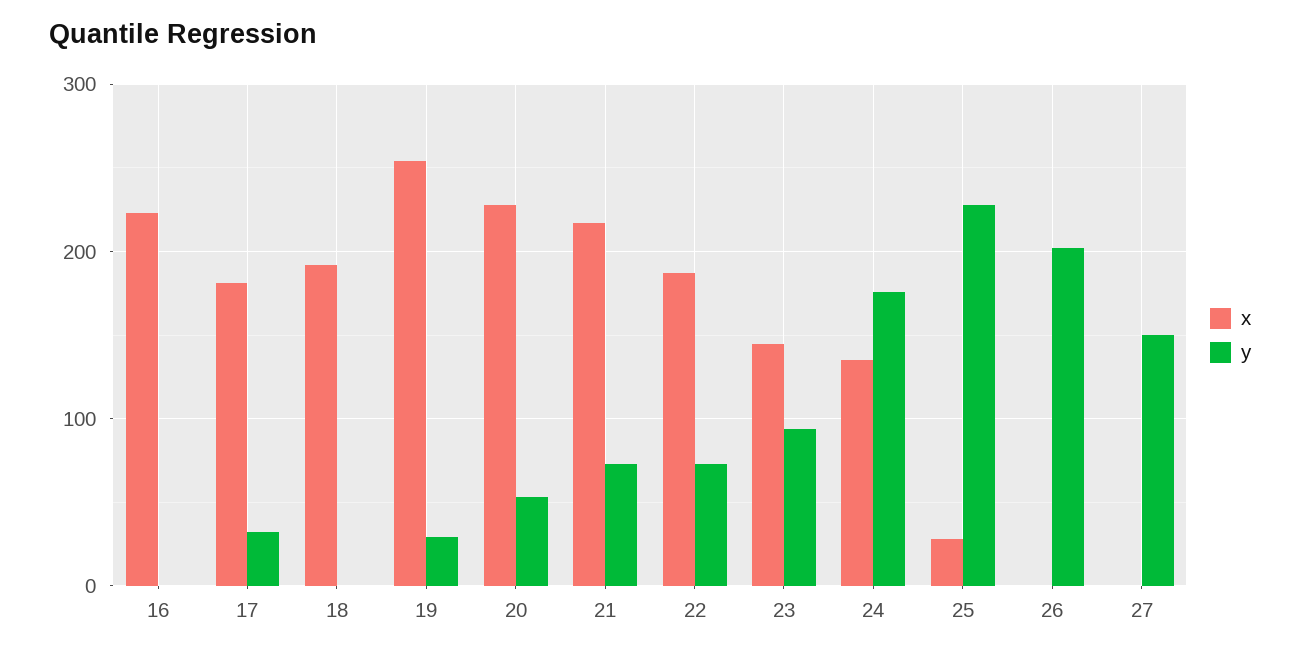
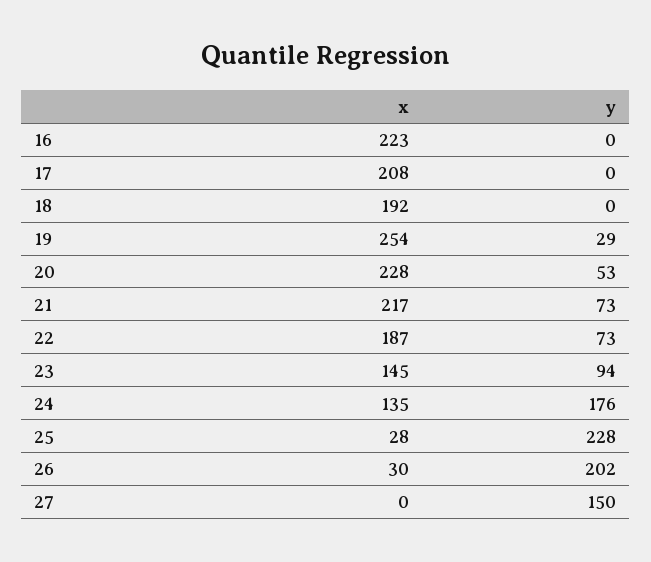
  {
    "x": {
      "16": 223,
-     "17": 180,
+     "17": 208,
      "18": 192,
      "19": 254,
      "20": 228,
      "21": 217,
      "22": 187,
      "23": 145,
      "24": 135,
      "25": 28,
-     "26": 0,
+     "26": 30,
      "27": 0
    },
    "y": {
      "16": 0,
-     "17": 30,
+     "17": 0,
      "18": 0,
      "19": 29,
      "20": 53,
      "21": 73,
      "22": 73,
      "23": 94,
      "24": 176,
      "25": 228,
      "26": 202,
      "27": 150
    }
  }

